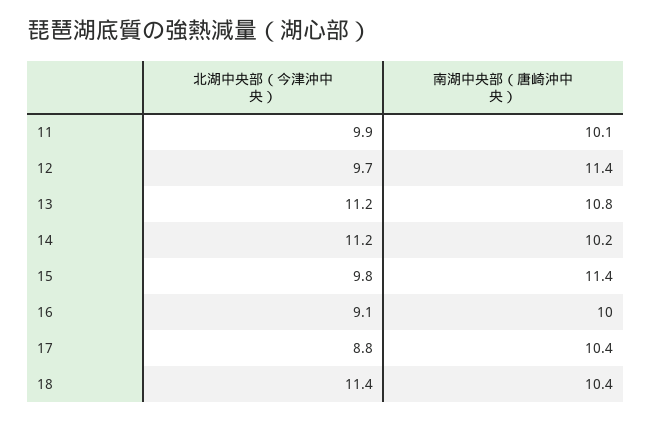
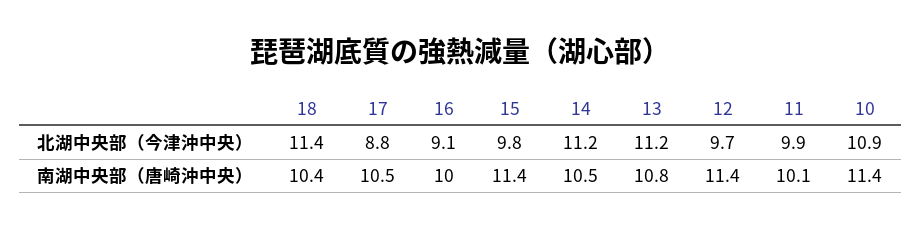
  {
    "北湖中央部（今津沖中央）": {
      "11": 9.9,
      "12": 9.7,
      "13": 11.2,
      "14": 11.2,
      "15": 9.8,
      "16": 9.1,
      "17": 8.8,
-     "18": 11.4
+     "18": 11.4,
+     "10": 10.9
    },
    "南湖中央部（唐崎沖中央）": {
      "11": 10.1,
      "12": 11.4,
      "13": 10.8,
-     "14": 10.2,
+     "14": 10.5,
      "15": 11.4,
      "16": 10,
-     "17": 10.4,
+     "17": 10.5,
-     "18": 10.4
+     "18": 10.4,
+     "10": 11.4
    }
  }

